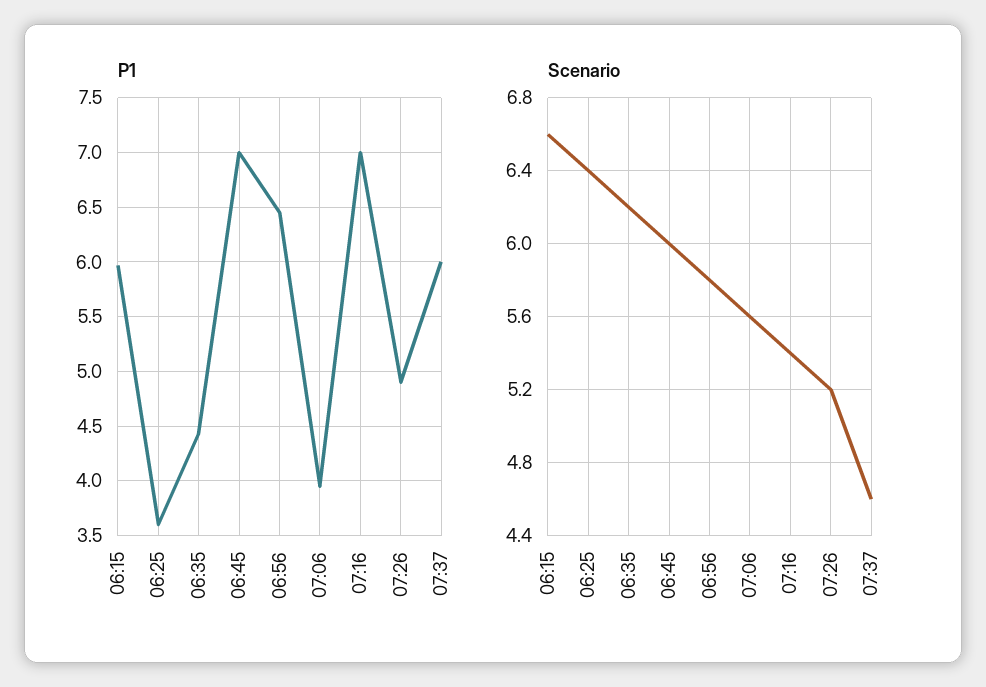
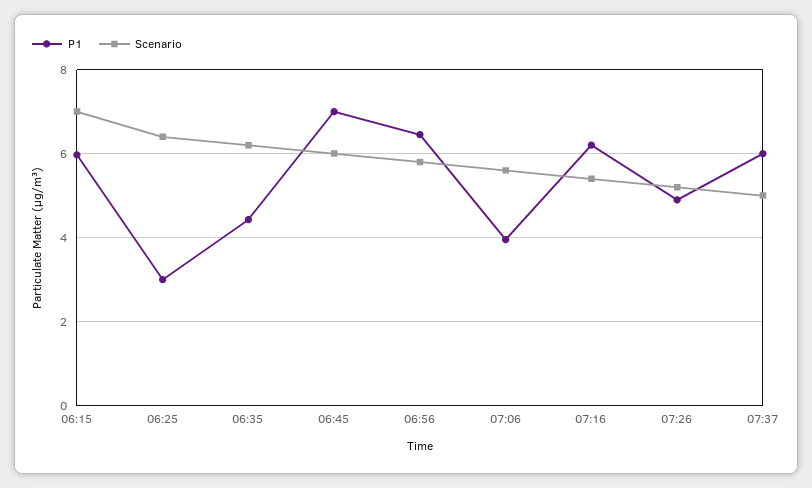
  {
    "P1": {
      "06:15": 6,
-     "06:25": 3.6,
+     "06:25": 3,
      "06:35": 4.4,
      "06:45": 7,
      "06:56": 6.5,
      "07:06": 4,
-     "07:16": 7,
+     "07:16": 6.2,
      "07:26": 4.9,
      "07:37": 6
    },
    "Scenario": {
-     "06:15": 6.6,
+     "06:15": 7,
      "06:25": 6.4,
      "06:35": 6.2,
      "06:45": 6,
      "06:56": 5.8,
      "07:06": 5.6,
      "07:16": 5.4,
      "07:26": 5.2,
-     "07:37": 4.6
+     "07:37": 5
    }
  }

